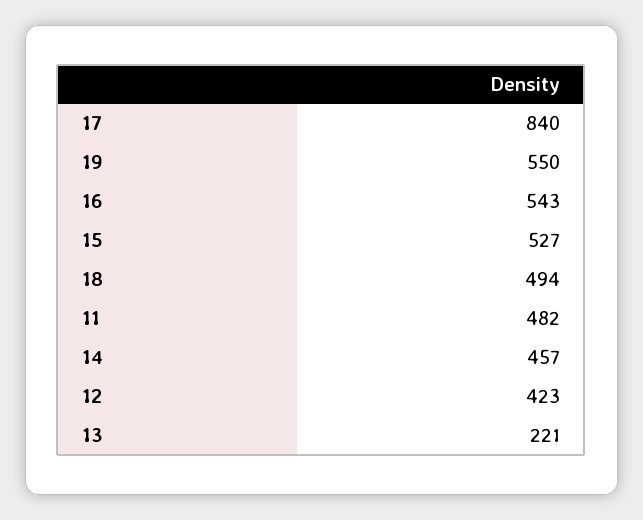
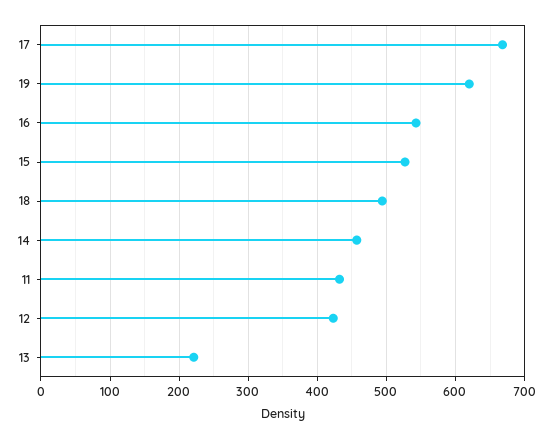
  {
-   "17": 840,
+   "17": 670,
-   "19": 550,
+   "19": 620,
    "16": 543,
    "15": 527,
    "18": 494,
-   "11": 482,
+   "11": 430,
    "14": 457,
    "12": 423,
    "13": 221
  }

